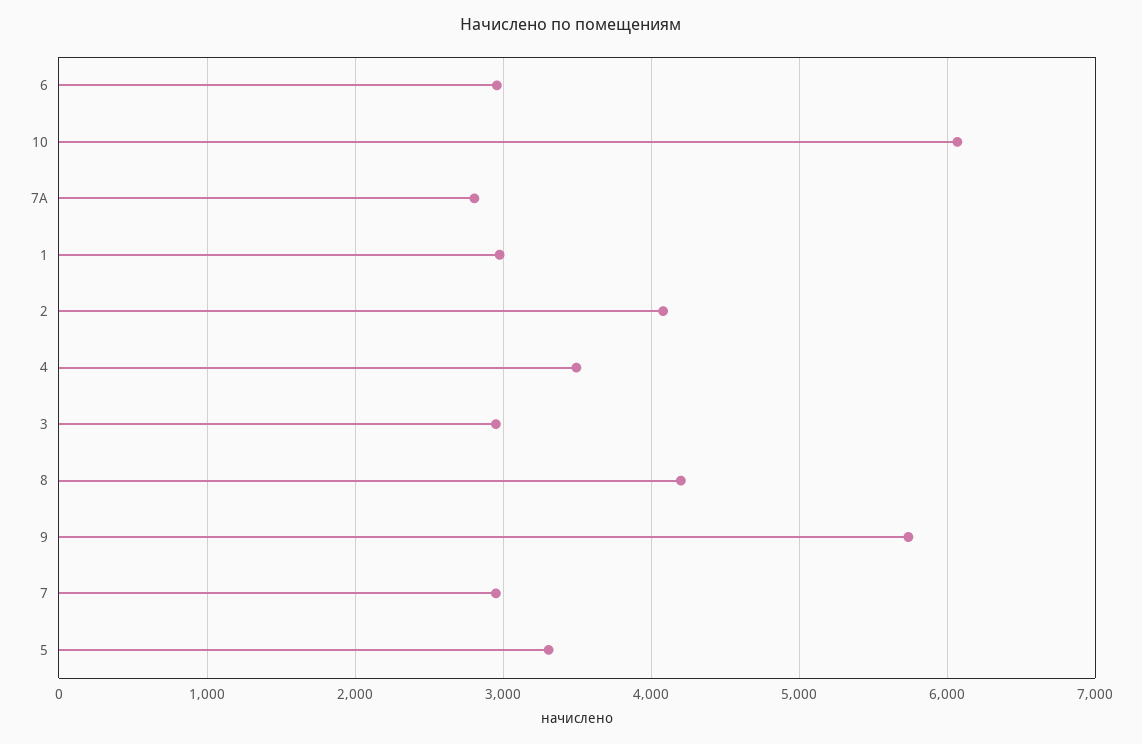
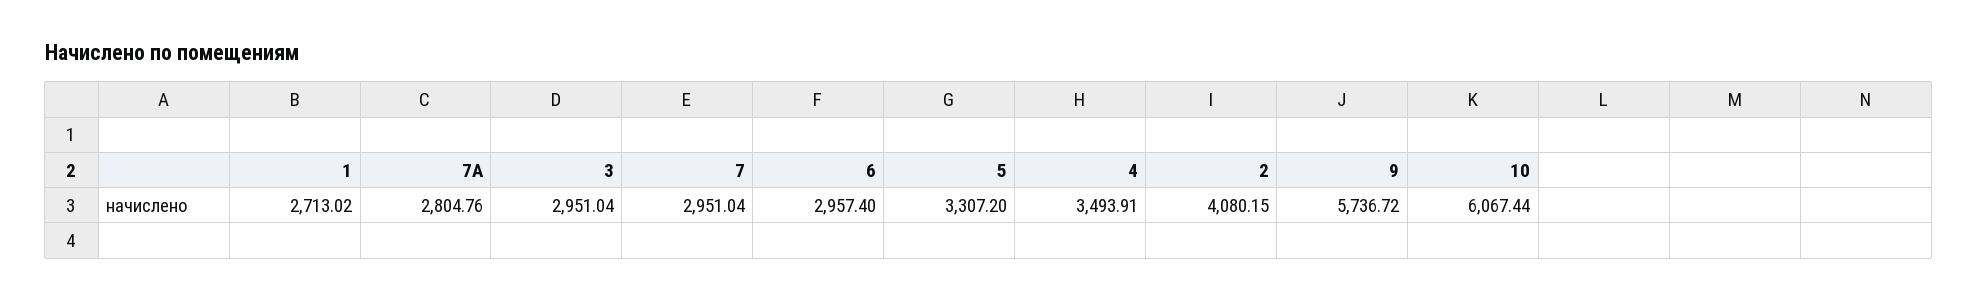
  {
    "6": 2957.4,
    "10": 6067.44,
    "7А": 2804.76,
-   "1": 3000,
+   "1": 2713.02,
    "2": 4080.15,
    "4": 3493.91,
    "3": 2951.04,
-   "8": 4200,
    "9": 5736.72,
    "7": 2951.04,
    "5": 3307.2
  }

